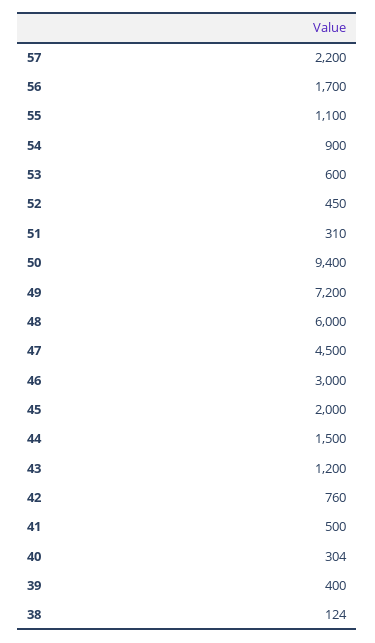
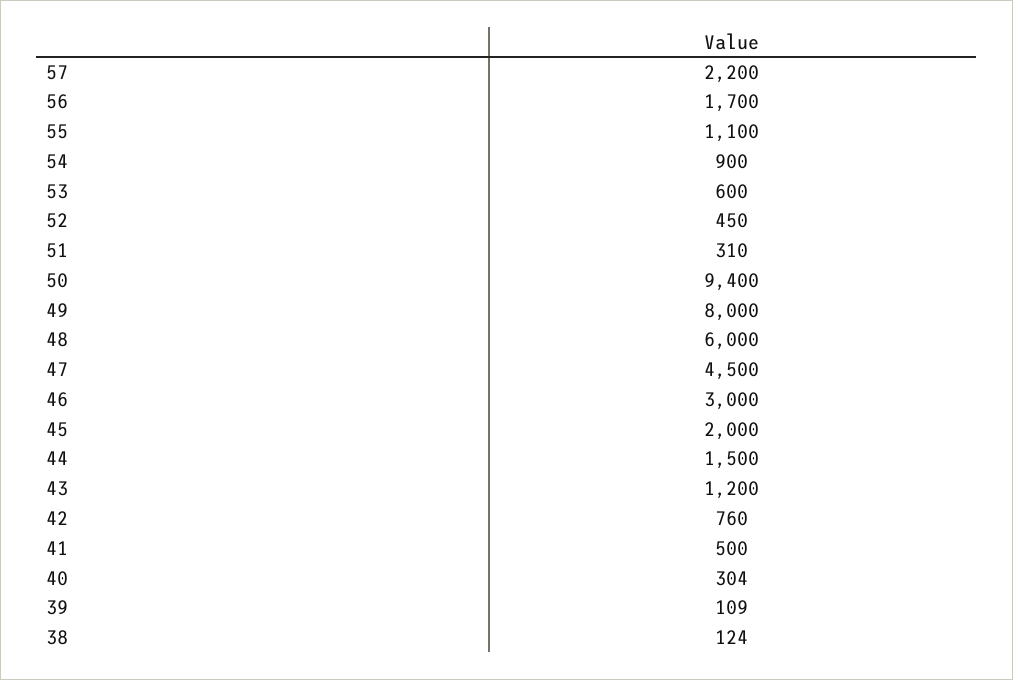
  {
    "57": 2200,
    "56": 1700,
    "55": 1100,
    "54": 900,
    "53": 600,
    "52": 450,
    "51": 310,
    "50": 9400,
-   "49": 7200,
+   "49": 8000,
    "48": 6000,
    "47": 4500,
    "46": 3000,
    "45": 2000,
    "44": 1500,
    "43": 1200,
    "42": 760,
    "41": 500,
    "40": 304,
-   "39": 400,
+   "39": 109,
    "38": 124
  }

